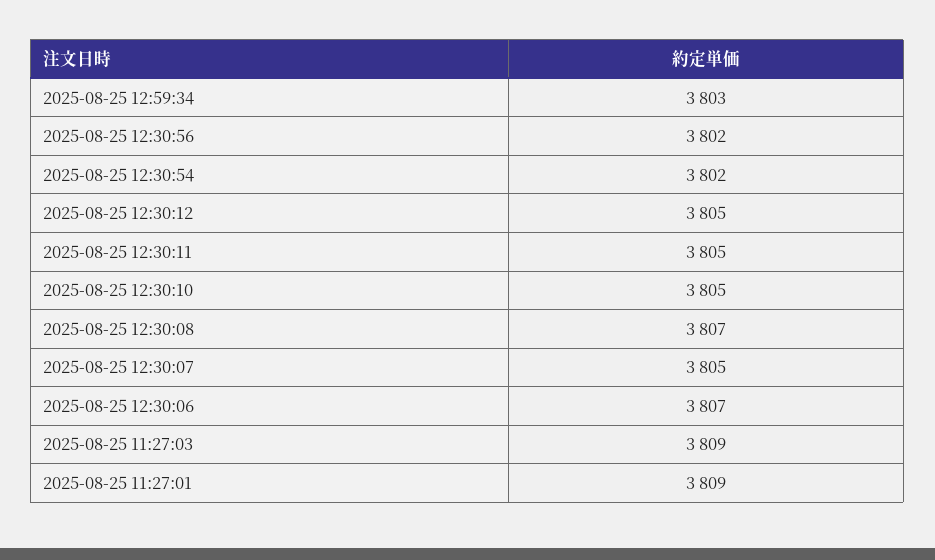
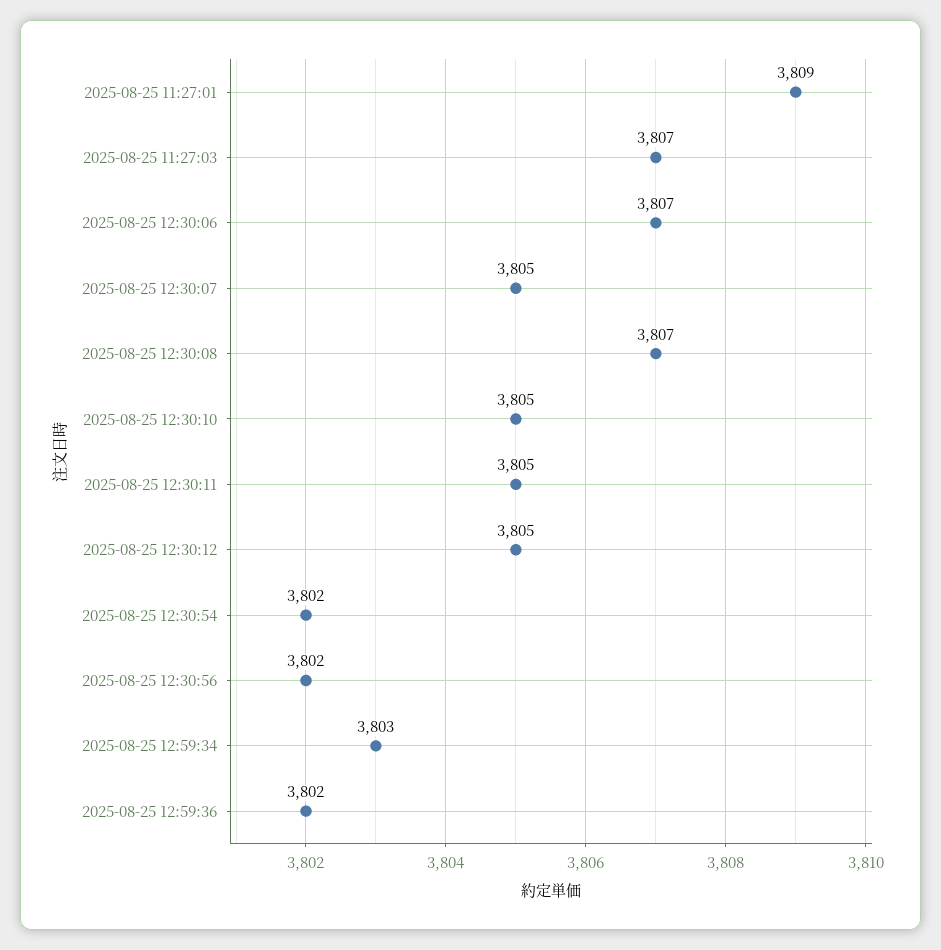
  {
    "2025-08-25 12:59:34": 3803,
    "2025-08-25 12:30:56": 3802,
    "2025-08-25 12:30:54": 3802,
    "2025-08-25 12:30:12": 3805,
    "2025-08-25 12:30:11": 3805,
    "2025-08-25 12:30:10": 3805,
    "2025-08-25 12:30:08": 3807,
    "2025-08-25 12:30:07": 3805,
    "2025-08-25 12:30:06": 3807,
-   "2025-08-25 11:27:03": 3809,
+   "2025-08-25 11:27:03": 3807,
-   "2025-08-25 11:27:01": 3809
+   "2025-08-25 11:27:01": 3809,
+   "2025-08-25 12:59:36": 3802
  }

